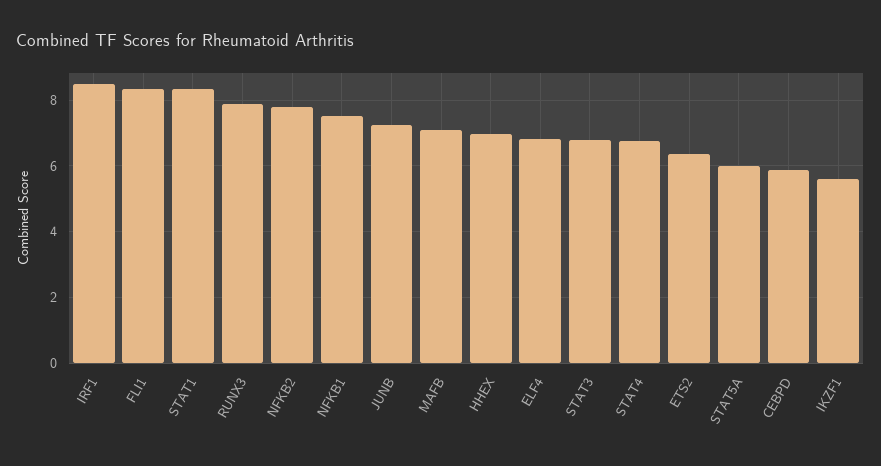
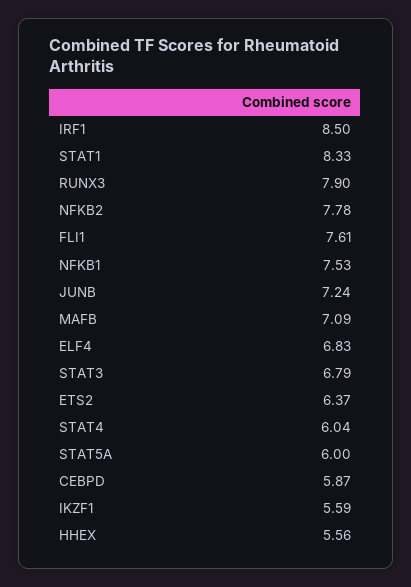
  {
    "IRF1": 8.5,
-   "FLI1": 8.4,
+   "FLI1": 7.61,
    "STAT1": 8.33,
    "RUNX3": 7.9,
    "NFKB2": 7.78,
    "NFKB1": 7.53,
    "JUNB": 7.24,
    "MAFB": 7.09,
-   "HHEX": 7,
+   "HHEX": 5.56,
    "ELF4": 6.83,
    "STAT3": 6.79,
-   "STAT4": 6.8,
+   "STAT4": 6.04,
    "ETS2": 6.37,
    "STAT5A": 6,
    "CEBPD": 5.87,
    "IKZF1": 5.59
  }

